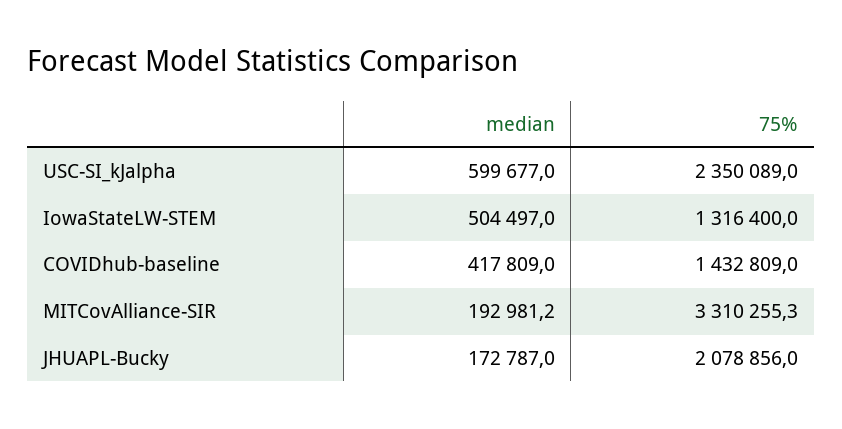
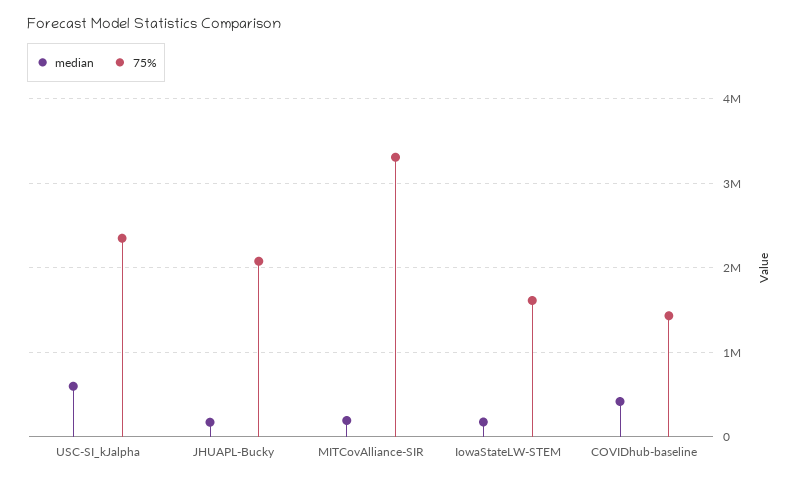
  {
    "median": {
      "USC-SI_kJalpha": 599677,
-     "IowaStateLW-STEM": 504497,
+     "IowaStateLW-STEM": 200000,
      "COVIDhub-baseline": 417809,
      "MITCovAlliance-SIR": 192981.2,
      "JHUAPL-Bucky": 172787
    },
    "75%": {
      "USC-SI_kJalpha": 2350089,
-     "IowaStateLW-STEM": 1316400,
+     "IowaStateLW-STEM": 1600000,
      "COVIDhub-baseline": 1432809,
      "MITCovAlliance-SIR": 3310255.3,
      "JHUAPL-Bucky": 2078856
    }
  }

